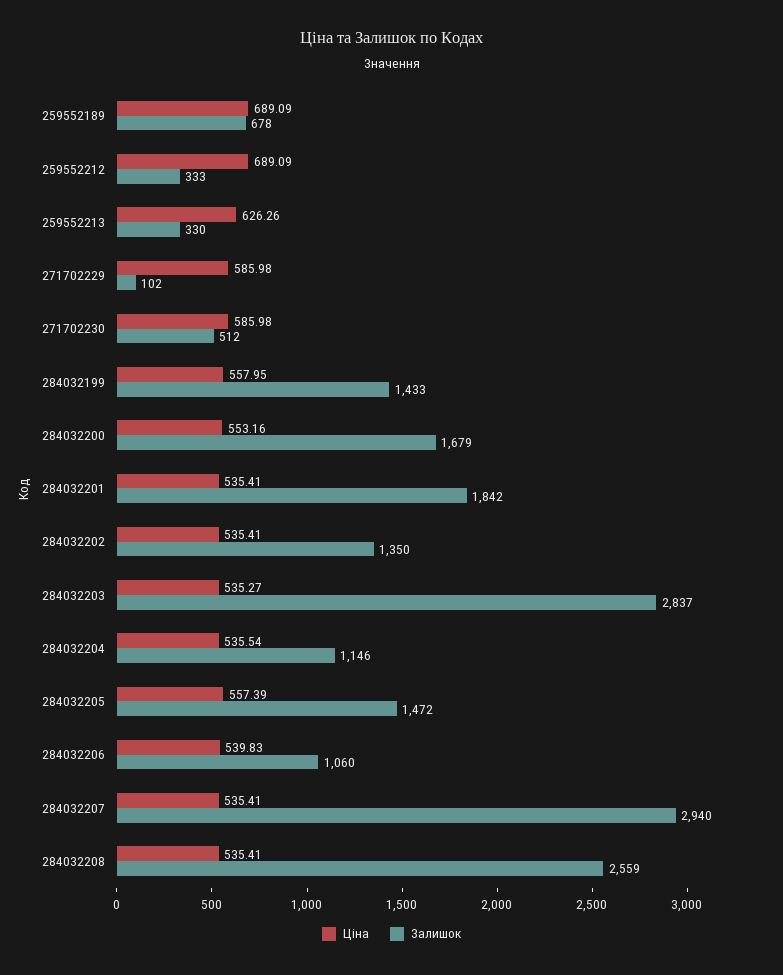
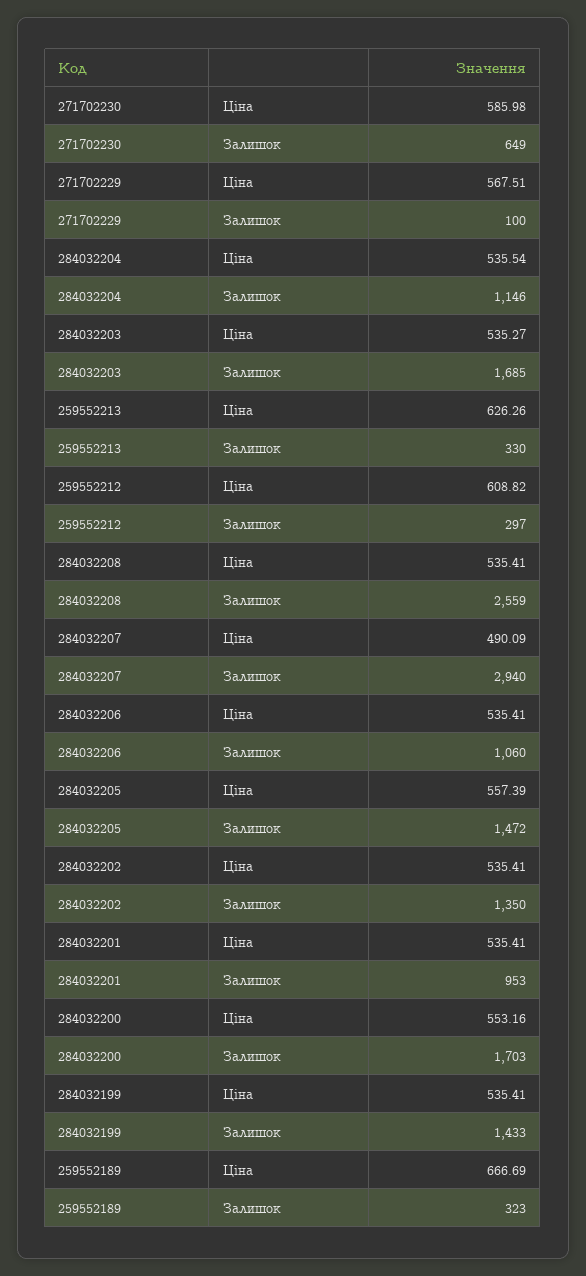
  {
    "Ціна": {
-     "259552189": 689.09,
+     "259552189": 666.69,
-     "259552212": 689.09,
+     "259552212": 608.82,
      "259552213": 626.26,
-     "271702229": 585.98,
+     "271702229": 567.51,
      "271702230": 585.98,
-     "284032199": 557.95,
+     "284032199": 535.41,
      "284032200": 553.16,
      "284032201": 535.41,
      "284032202": 535.41,
      "284032203": 535.27,
      "284032204": 535.54,
      "284032205": 557.39,
-     "284032206": 539.83,
+     "284032206": 535.41,
-     "284032207": 535.41,
+     "284032207": 490.09,
      "284032208": 535.41
    },
    "Залишок": {
-     "259552189": 678,
+     "259552189": 323,
-     "259552212": 333,
+     "259552212": 297,
      "259552213": 330,
-     "271702229": 102,
+     "271702229": 100,
-     "271702230": 512,
+     "271702230": 649,
      "284032199": 1433,
-     "284032200": 1679,
+     "284032200": 1703,
-     "284032201": 1842,
+     "284032201": 953,
      "284032202": 1350,
-     "284032203": 2837,
+     "284032203": 1685,
      "284032204": 1146,
      "284032205": 1472,
      "284032206": 1060,
      "284032207": 2940,
      "284032208": 2559
    }
  }

